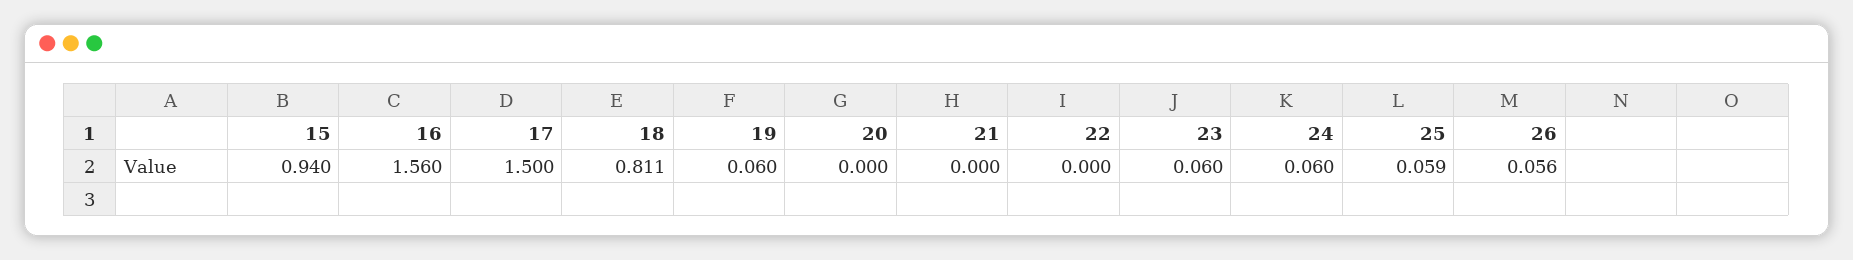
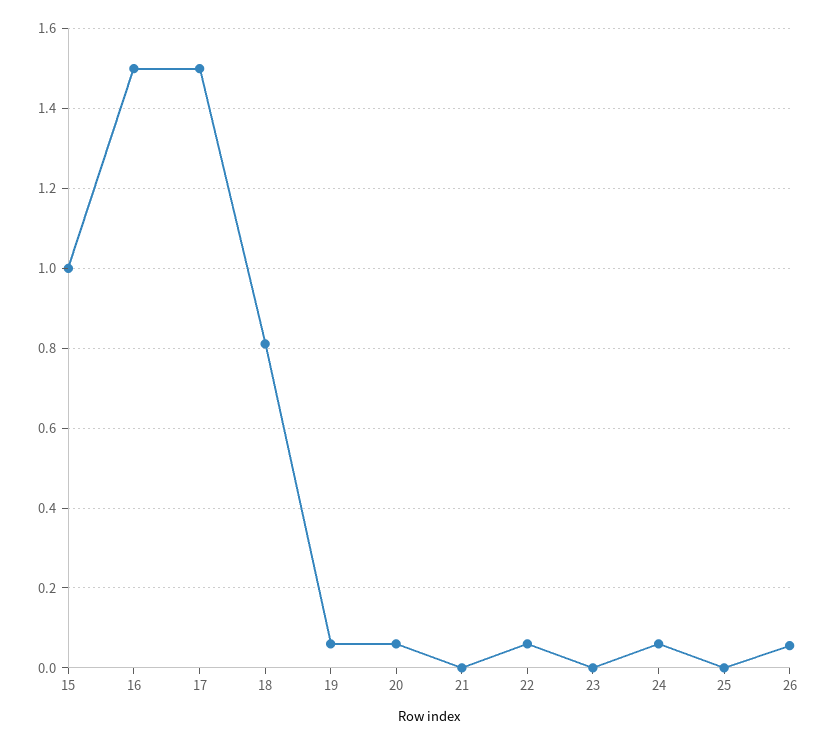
  {
-   "15": 0.94,
+   "15": 1,
-   "16": 1.56,
+   "16": 1.5,
    "17": 1.5,
    "18": 0.811,
    "19": 0.06,
-   "20": 0,
+   "20": 0.06,
    "21": 0,
-   "22": 0,
+   "22": 0.06,
-   "23": 0.06,
+   "23": 0,
    "24": 0.06,
-   "25": 0.059,
+   "25": 0,
    "26": 0.056
  }

